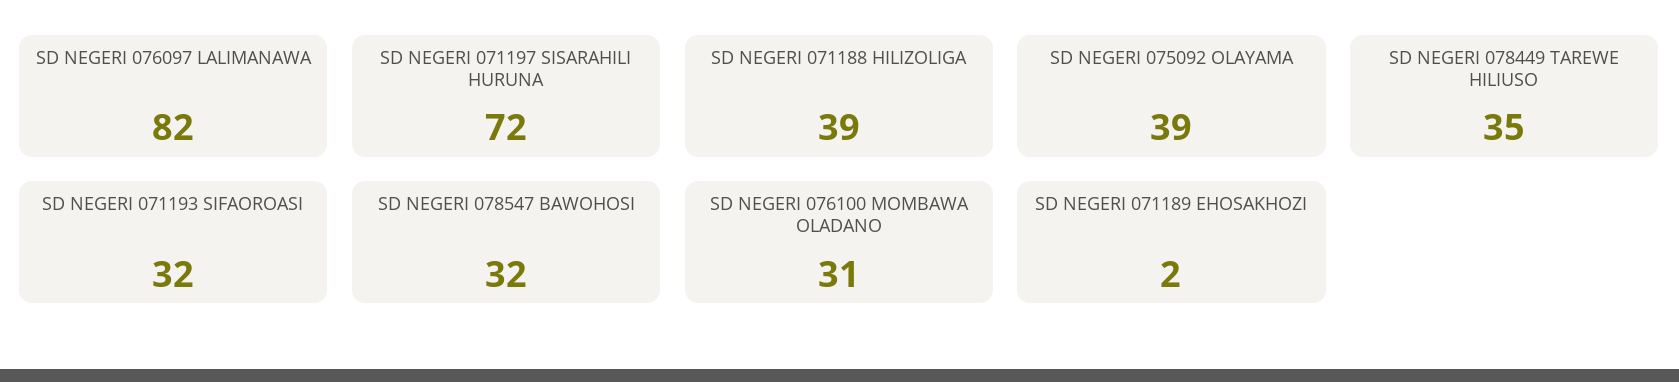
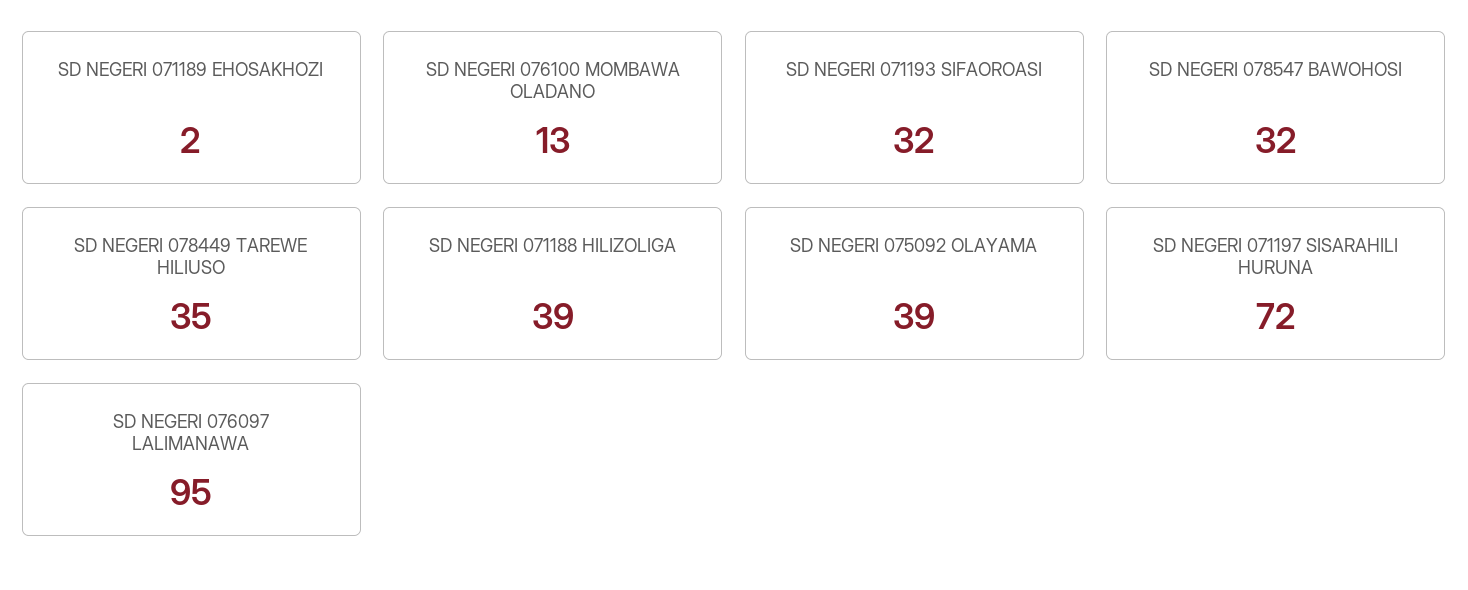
  {
-   "SD NEGERI 076097 LALIMANAWA": 82,
+   "SD NEGERI 076097 LALIMANAWA": 95,
    "SD NEGERI 071197 SISARAHILI HURUNA": 72,
    "SD NEGERI 071188 HILIZOLIGA": 39,
    "SD NEGERI 075092 OLAYAMA": 39,
    "SD NEGERI 078449 TAREWE HILIUSO": 35,
    "SD NEGERI 071193 SIFAOROASI": 32,
    "SD NEGERI 078547 BAWOHOSI": 32,
-   "SD NEGERI 076100 MOMBAWA OLADANO": 31,
+   "SD NEGERI 076100 MOMBAWA OLADANO": 13,
    "SD NEGERI 071189 EHOSAKHOZI": 2
  }

